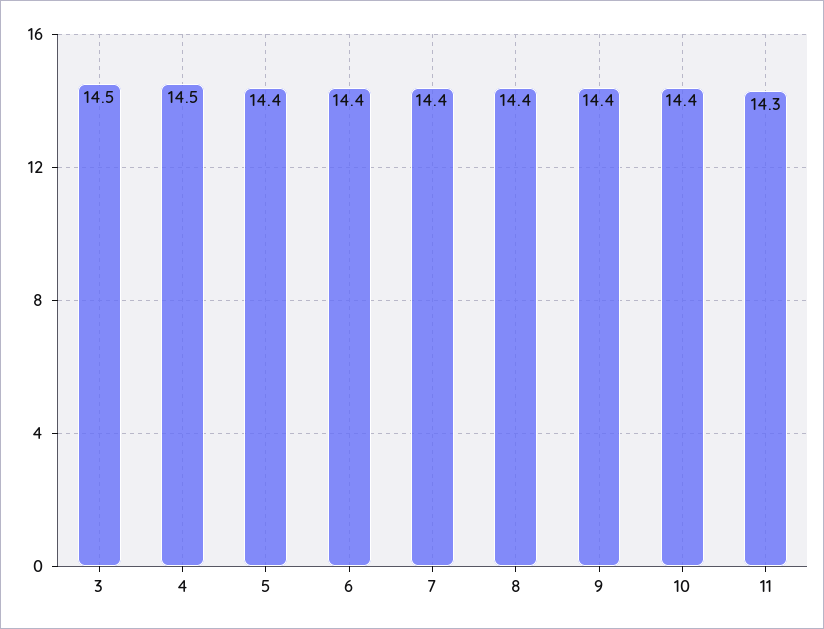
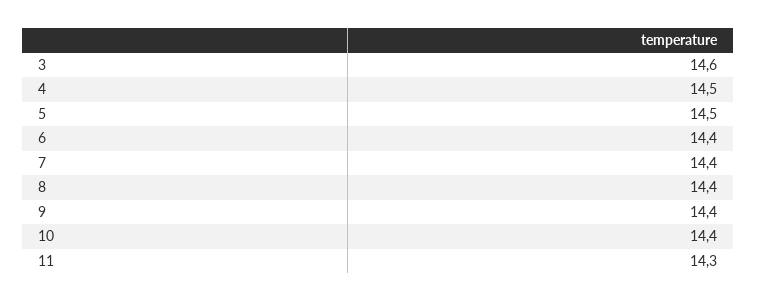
  {
-   "3": 14.5,
+   "3": 14.6,
    "4": 14.5,
-   "5": 14.4,
+   "5": 14.5,
    "6": 14.4,
    "7": 14.4,
    "8": 14.4,
    "9": 14.4,
    "10": 14.4,
    "11": 14.3
  }

